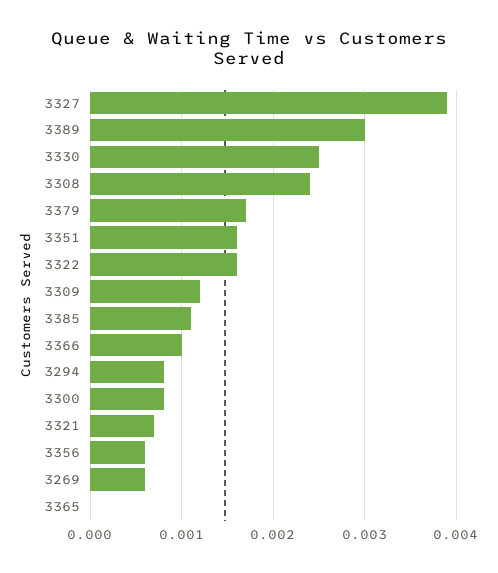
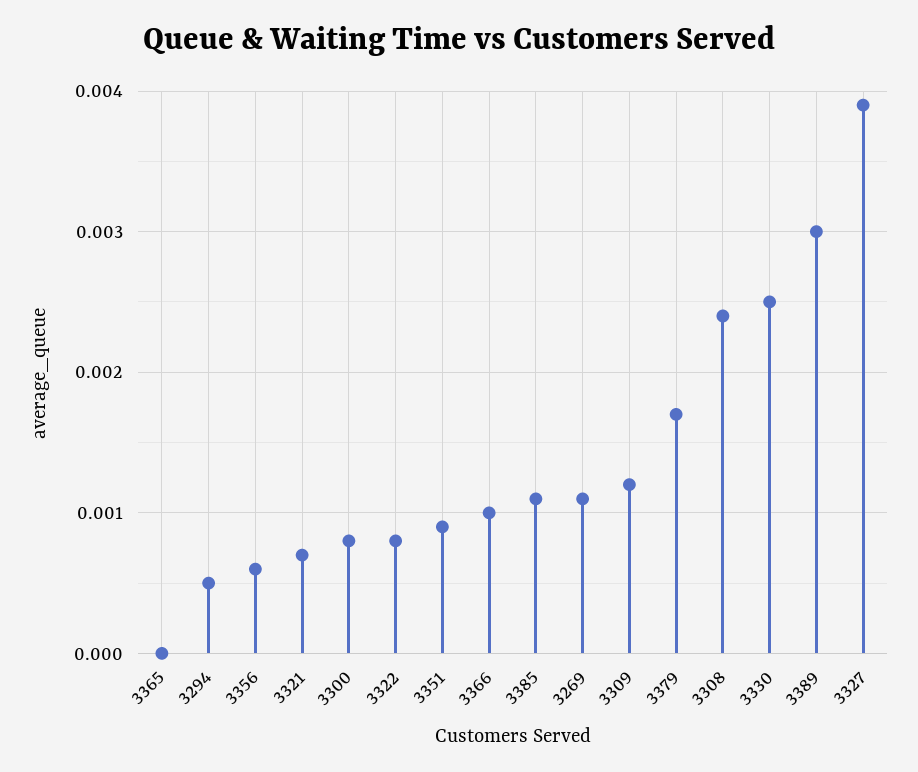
  {
    "3327": 0.0039,
    "3389": 0.003,
    "3330": 0.0025,
    "3308": 0.0024,
    "3379": 0.0017,
-   "3351": 0.0016,
+   "3351": 0.0009,
-   "3322": 0.0016,
+   "3322": 0.0008,
    "3309": 0.0012,
    "3385": 0.0011,
    "3366": 0.001,
-   "3294": 0.0008,
+   "3294": 0.0005,
    "3300": 0.0008,
    "3321": 0.0007,
    "3356": 0.0006,
-   "3269": 0.0006,
+   "3269": 0.0011,
    "3365": 0
  }

